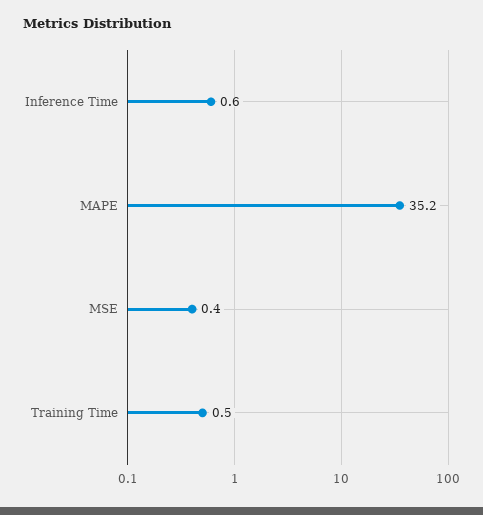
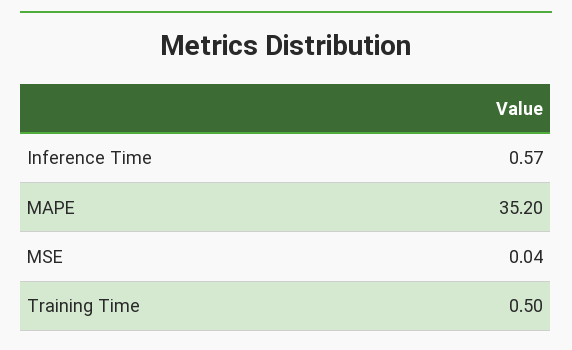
  {
    "Inference Time": 0.57,
    "MAPE": 35.2,
-   "MSE": 0.4,
+   "MSE": 0.04,
    "Training Time": 0.5
  }

